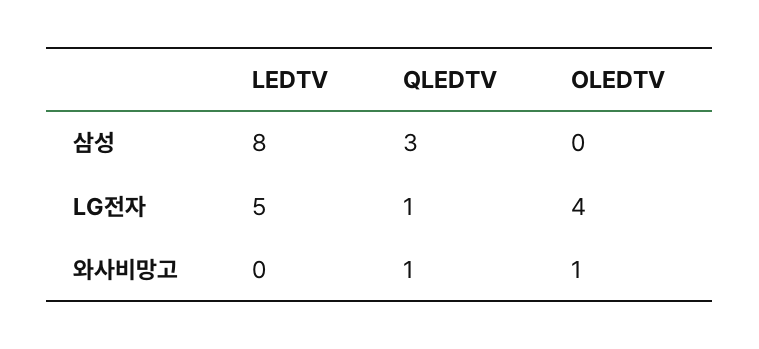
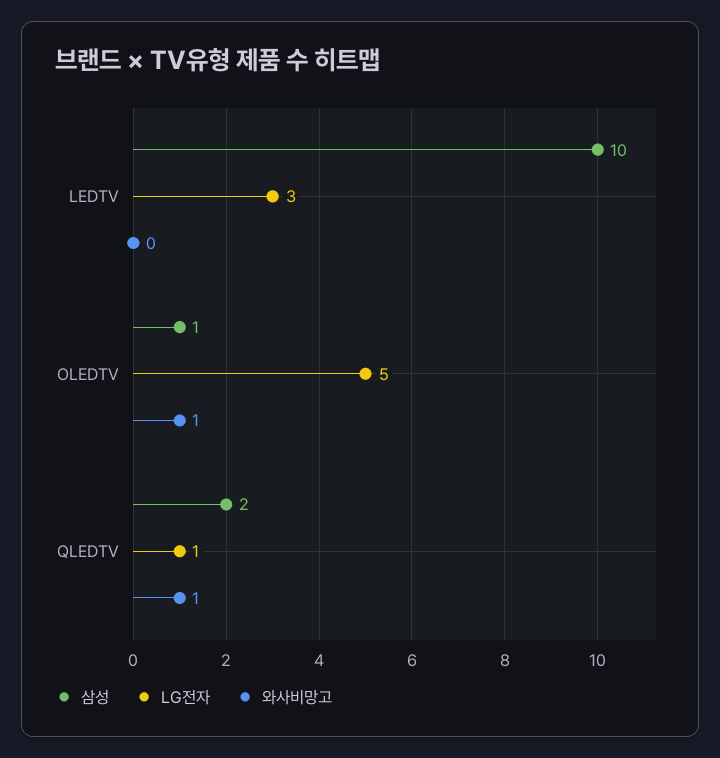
  {
    "삼성": {
-     "LEDTV": 8,
+     "LEDTV": 10,
-     "QLEDTV": 3,
+     "QLEDTV": 2,
-     "OLEDTV": 0
+     "OLEDTV": 1
    },
    "LG전자": {
-     "LEDTV": 5,
+     "LEDTV": 3,
      "QLEDTV": 1,
-     "OLEDTV": 4
+     "OLEDTV": 5
    },
    "와사비망고": {
      "LEDTV": 0,
      "QLEDTV": 1,
      "OLEDTV": 1
    }
  }

